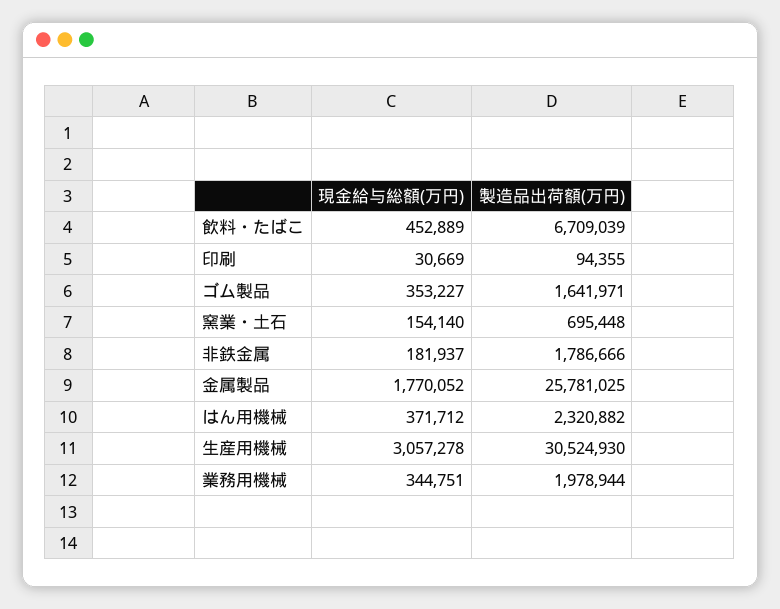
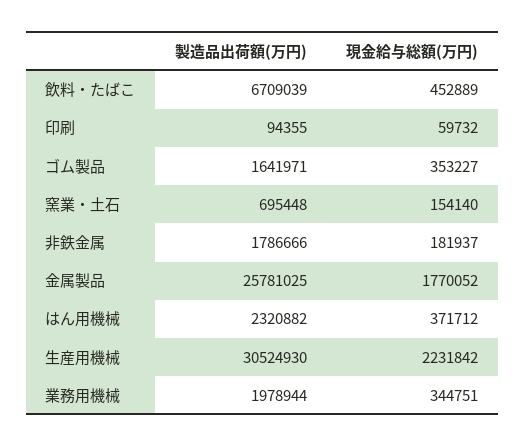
  {
    "現金給与総額(万円)": {
      "飲料・たばこ": 452889,
-     "印刷": 30669,
+     "印刷": 59732,
      "ゴム製品": 353227,
      "窯業・土石": 154140,
      "非鉄金属": 181937,
      "金属製品": 1770052,
      "はん用機械": 371712,
-     "生産用機械": 3057278,
+     "生産用機械": 2231842,
      "業務用機械": 344751
    },
    "製造品出荷額(万円)": {
      "飲料・たばこ": 6709039,
      "印刷": 94355,
      "ゴム製品": 1641971,
      "窯業・土石": 695448,
      "非鉄金属": 1786666,
      "金属製品": 25781025,
      "はん用機械": 2320882,
      "生産用機械": 30524930,
      "業務用機械": 1978944
    }
  }

